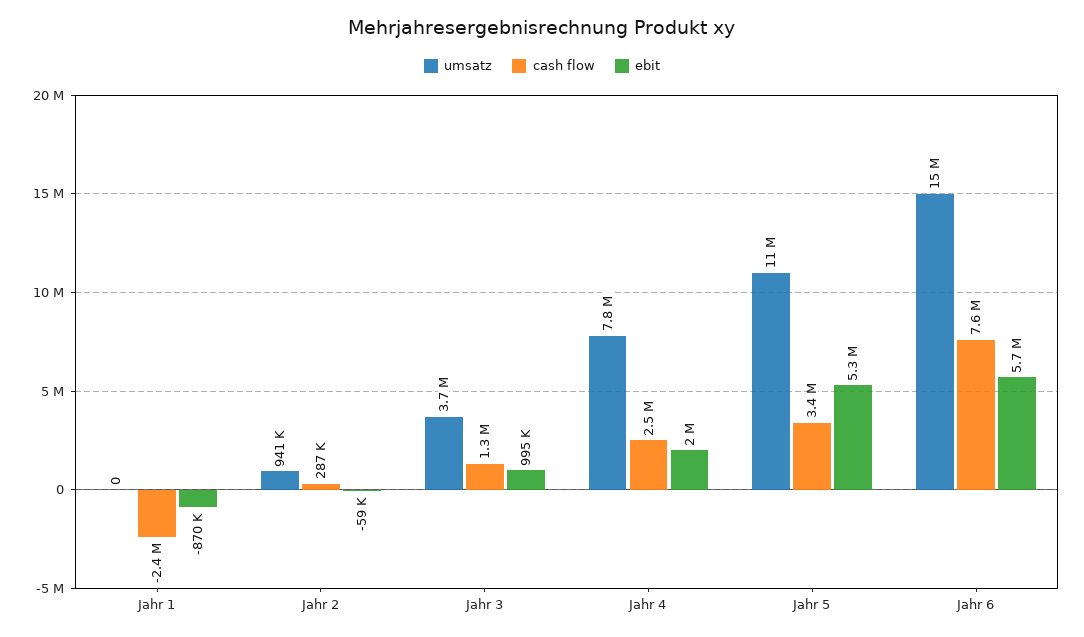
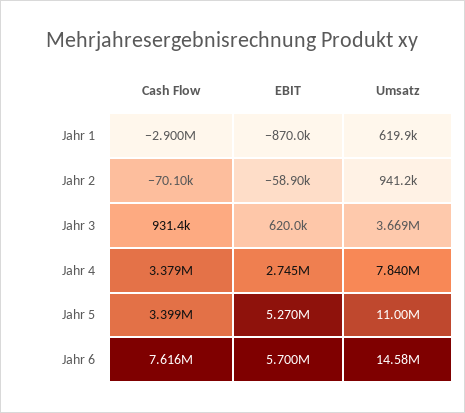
  {
    "umsatz": {
-     "Jahr 1": 0,
+     "Jahr 1": 619900,
      "Jahr 2": 941200,
      "Jahr 3": 3669000,
      "Jahr 4": 7840000,
      "Jahr 5": 11000000,
      "Jahr 6": 14580000
    },
    "cash flow": {
-     "Jahr 1": -2400000,
+     "Jahr 1": -2900000,
-     "Jahr 2": 287000,
+     "Jahr 2": -70100,
-     "Jahr 3": 1300000,
+     "Jahr 3": 931400,
-     "Jahr 4": 2500000,
+     "Jahr 4": 3379000,
      "Jahr 5": 3399000,
      "Jahr 6": 7616000
    },
    "ebit": {
      "Jahr 1": -870000,
      "Jahr 2": -58900,
-     "Jahr 3": 995000,
+     "Jahr 3": 620000,
-     "Jahr 4": 2000000,
+     "Jahr 4": 2745000,
      "Jahr 5": 5270000,
      "Jahr 6": 5700000
    }
  }

